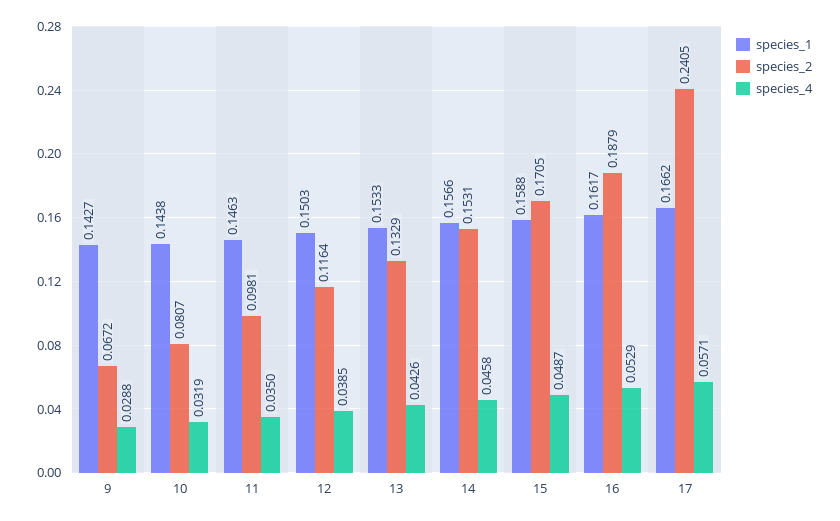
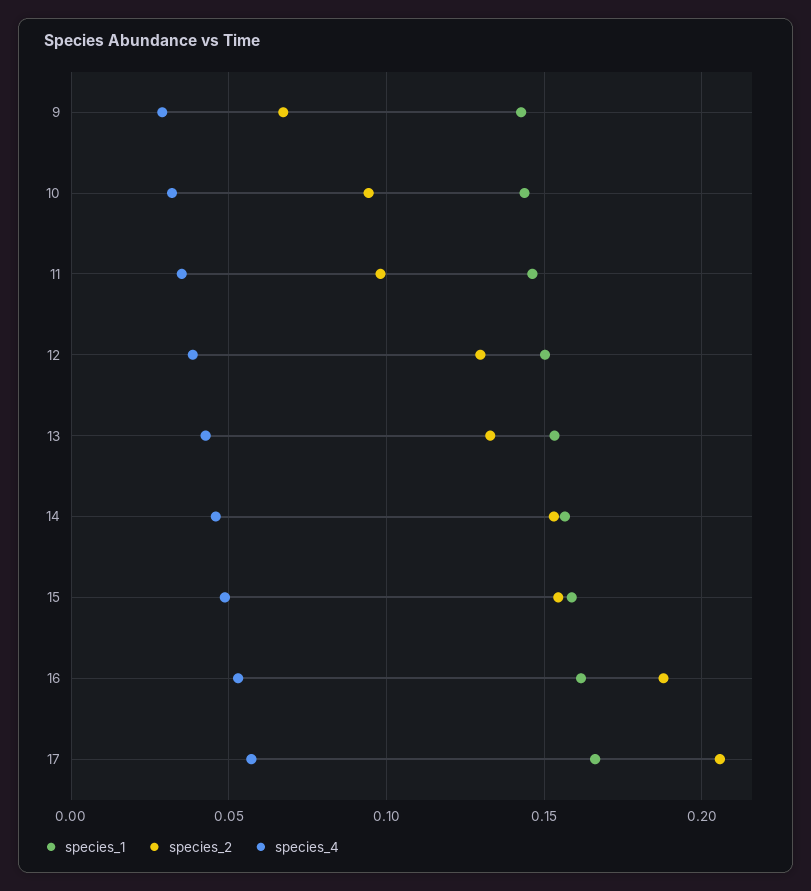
  {
    "species_1": {
      "9": 0.1427,
      "10": 0.1438,
      "11": 0.1463,
      "12": 0.1503,
      "13": 0.1533,
      "14": 0.1566,
      "15": 0.1588,
      "16": 0.1617,
      "17": 0.1662
    },
    "species_2": {
      "9": 0.0672,
-     "10": 0.0807,
+     "10": 0.095,
      "11": 0.0981,
-     "12": 0.1164,
+     "12": 0.13,
      "13": 0.1329,
      "14": 0.1531,
-     "15": 0.1705,
+     "15": 0.155,
      "16": 0.1879,
-     "17": 0.2405
+     "17": 0.205
    },
    "species_4": {
      "9": 0.0288,
      "10": 0.0319,
      "11": 0.035,
      "12": 0.0385,
      "13": 0.0426,
      "14": 0.0458,
      "15": 0.0487,
      "16": 0.0529,
      "17": 0.0571
    }
  }

